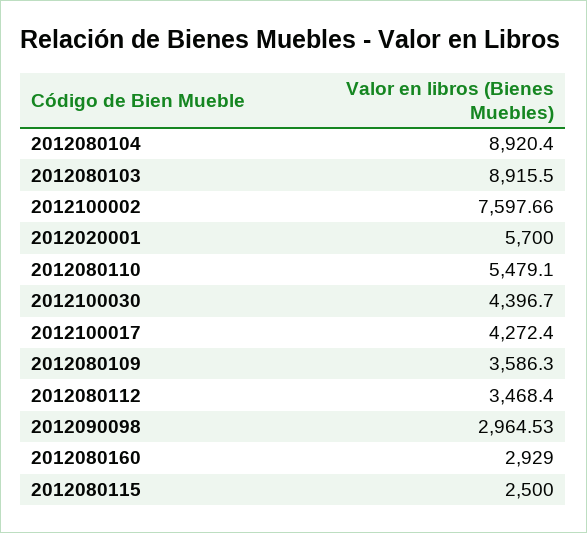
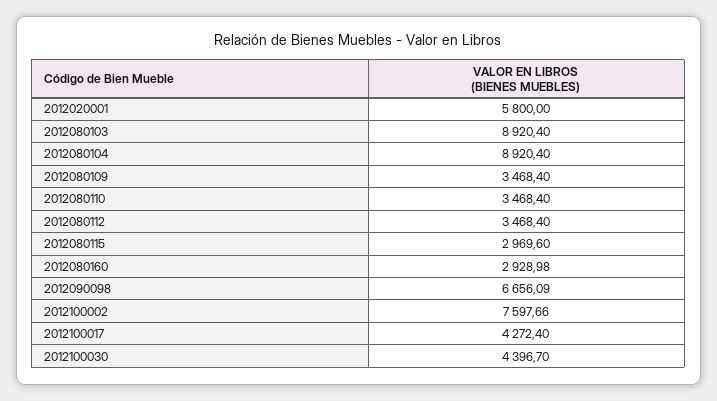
  {
    "2012080104": 8920.4,
-   "2012080103": 8915.5,
+   "2012080103": 8920.4,
    "2012100002": 7597.66,
-   "2012020001": 5700,
+   "2012020001": 5800,
-   "2012080110": 5479.1,
+   "2012080110": 3468.4,
    "2012100030": 4396.7,
    "2012100017": 4272.4,
-   "2012080109": 3586.3,
+   "2012080109": 3468.4,
    "2012080112": 3468.4,
-   "2012090098": 2964.53,
+   "2012090098": 6656.09,
-   "2012080160": 2929,
+   "2012080160": 2928.98,
-   "2012080115": 2500
+   "2012080115": 2969.6
  }

